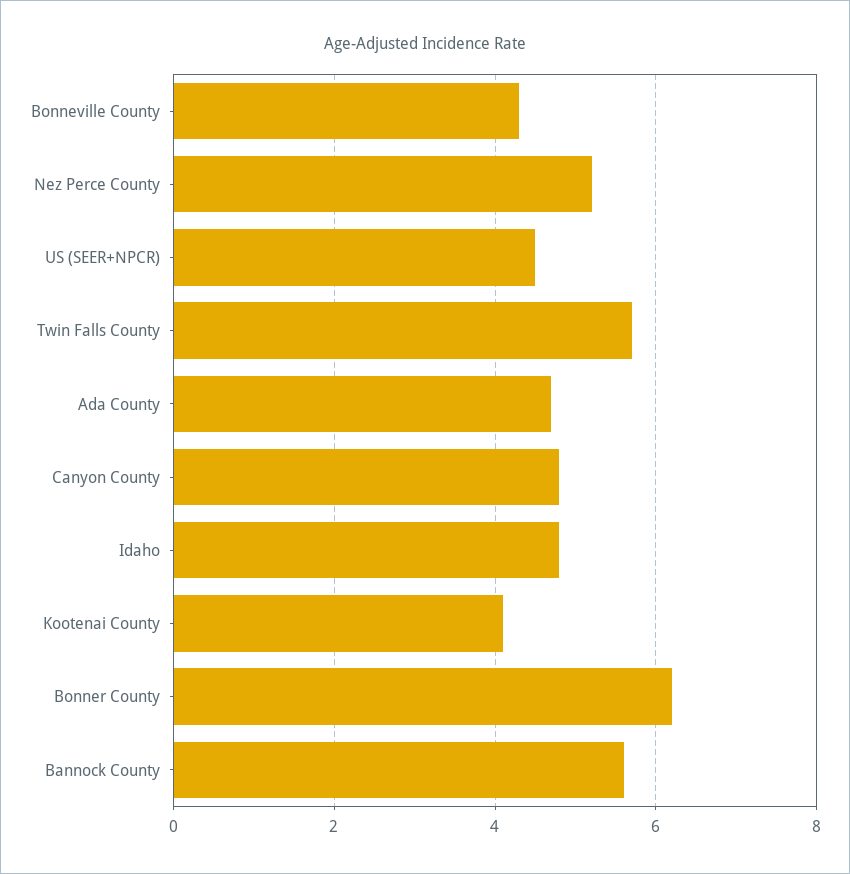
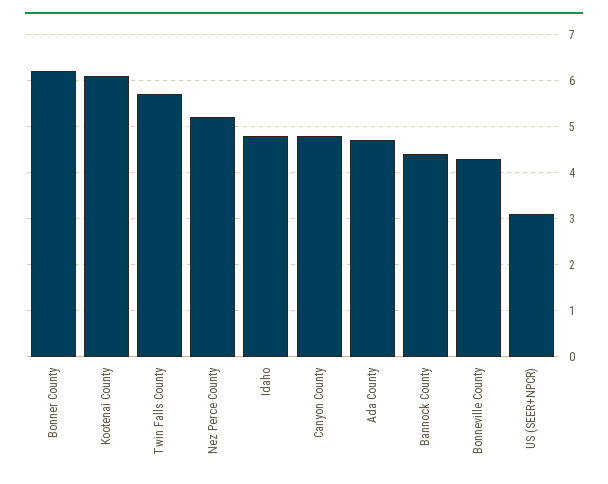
  {
    "Bonneville County": 4.5,
    "Nez Perce County": 5,
-   "US (SEER+NPCR)": 4.5,
+   "US (SEER+NPCR)": 3,
    "Twin Falls County": 5.5,
    "Ada County": 4.5,
    "Canyon County": 5,
    "Idaho": 5,
-   "Kootenai County": 4,
+   "Kootenai County": 6,
    "Bonner County": 6,
-   "Bannock County": 5.5
+   "Bannock County": 4.5
  }

